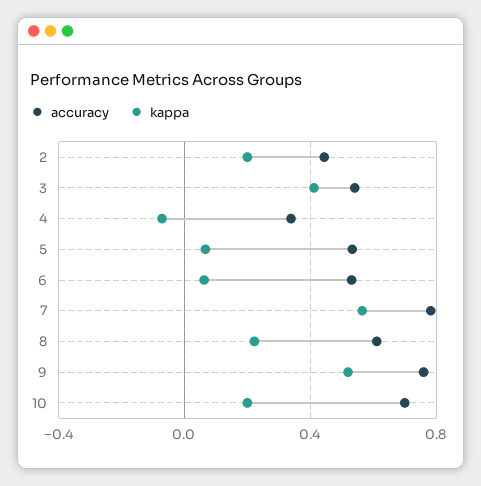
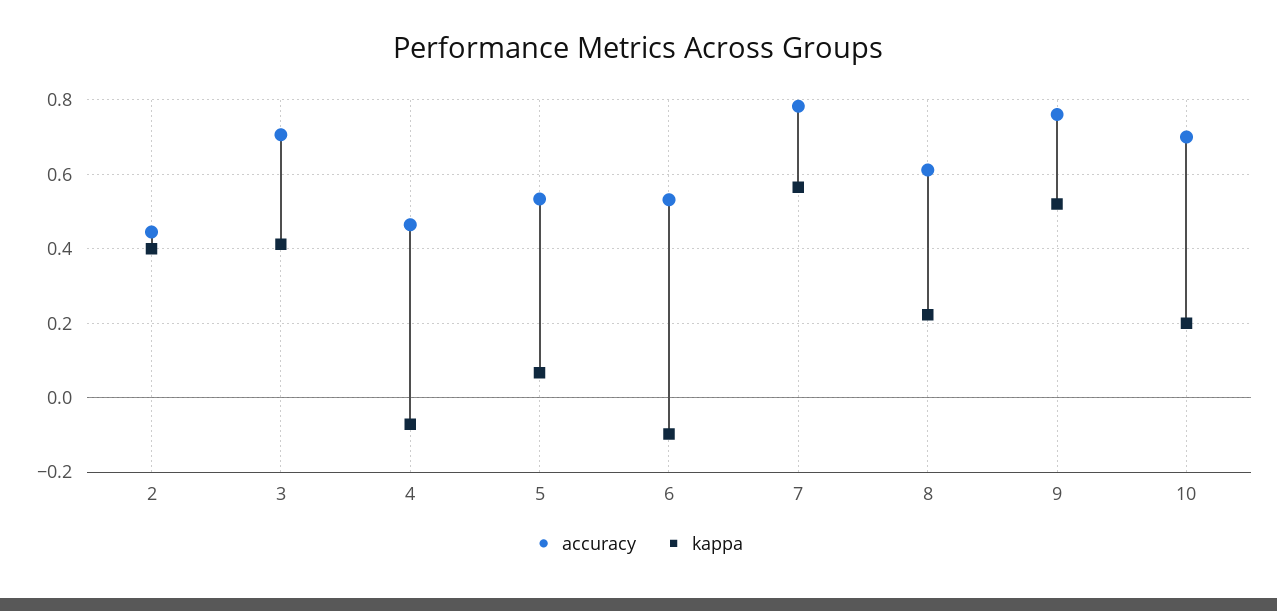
  {
    "accuracy": {
      "2": 0.44,
-     "3": 0.55,
+     "3": 0.7,
-     "4": 0.35,
+     "4": 0.46,
      "5": 0.54,
      "6": 0.54,
      "7": 0.78,
      "8": 0.62,
      "9": 0.76,
      "10": 0.7
    },
    "kappa": {
-     "2": 0.2,
+     "2": 0.4,
      "3": 0.42,
      "4": -0.08,
      "5": 0.06,
-     "6": 0.05,
+     "6": -0.1,
      "7": 0.56,
      "8": 0.22,
      "9": 0.52,
      "10": 0.2
    }
  }

